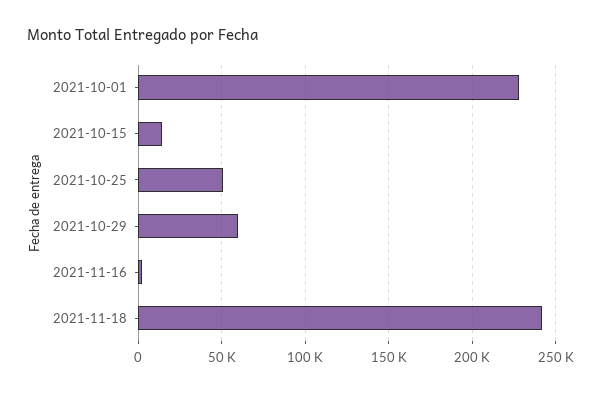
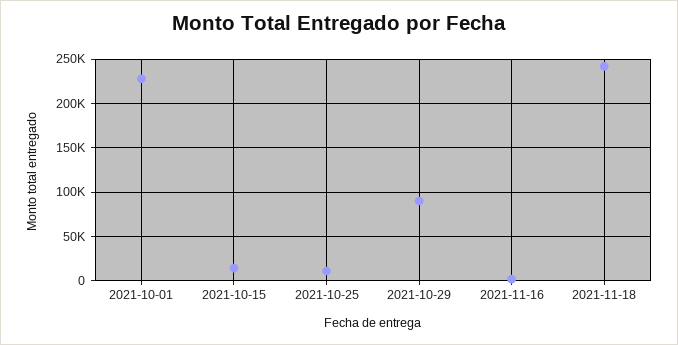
  {
    "2021-10-01": 230000,
    "2021-10-15": 15000,
-   "2021-10-25": 50000,
+   "2021-10-25": 10000,
-   "2021-10-29": 60000,
+   "2021-10-29": 90000,
    "2021-11-16": 0,
    "2021-11-18": 240000
  }

